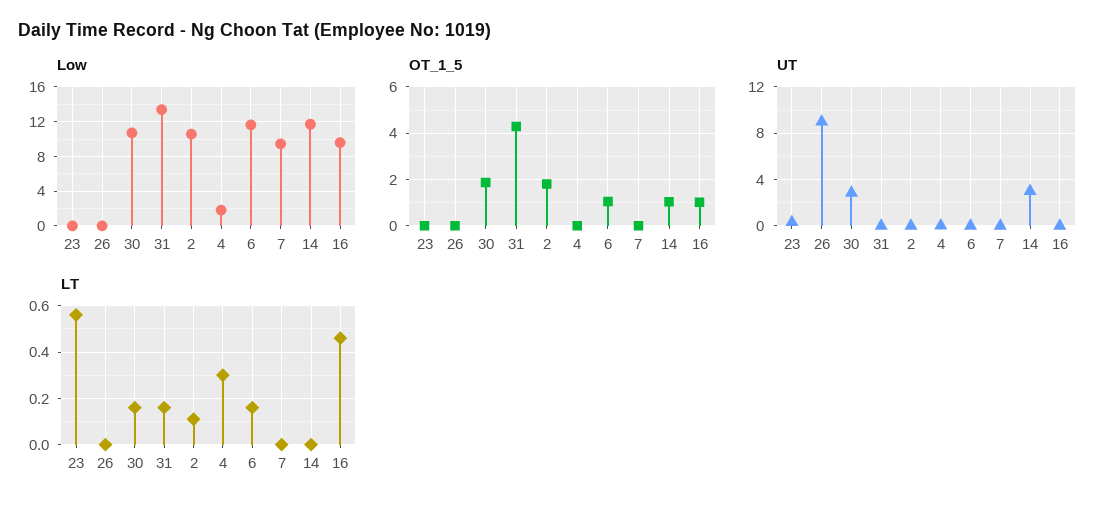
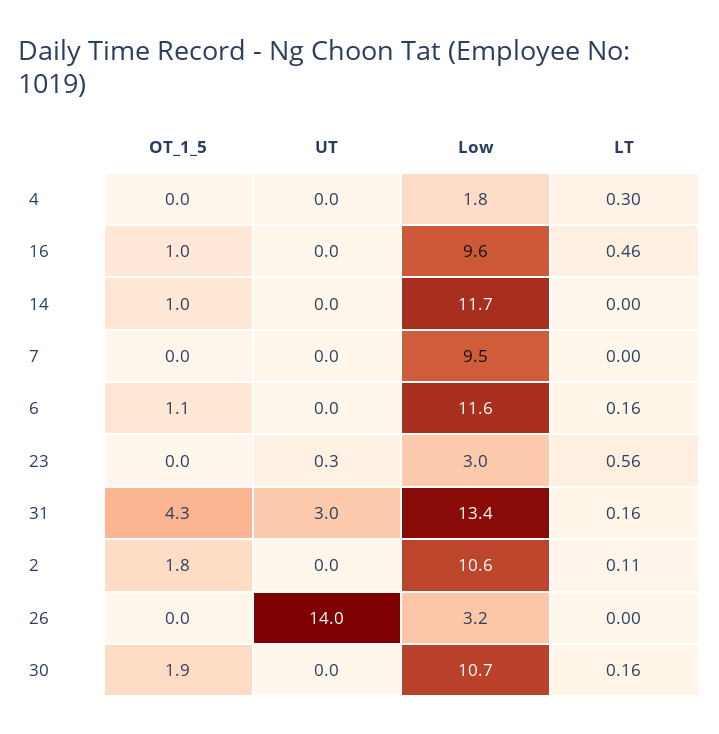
  {
    "Low": {
-     "23": 0,
+     "23": 3,
-     "26": 0,
+     "26": 3.2,
      "30": 10.7,
      "31": 13.4,
      "2": 10.6,
      "4": 1.8,
      "6": 11.6,
      "7": 9.5,
      "14": 11.7,
      "16": 9.6
    },
    "OT_1_5": {
      "23": 0,
      "26": 0,
      "30": 1.9,
      "31": 4.3,
      "2": 1.8,
      "4": 0,
      "6": 1.1,
      "7": 0,
      "14": 1,
      "16": 1
    },
    "UT": {
      "23": 0.3,
-     "26": 9,
+     "26": 14,
-     "30": 3,
+     "30": 0,
-     "31": 0,
+     "31": 3,
      "2": 0,
      "4": 0,
      "6": 0,
      "7": 0,
-     "14": 3,
+     "14": 0,
      "16": 0
    },
    "LT": {
      "23": 0.56,
      "26": 0,
      "30": 0.16,
      "31": 0.16,
      "2": 0.11,
      "4": 0.3,
      "6": 0.16,
      "7": 0,
      "14": 0,
      "16": 0.46
    }
  }

